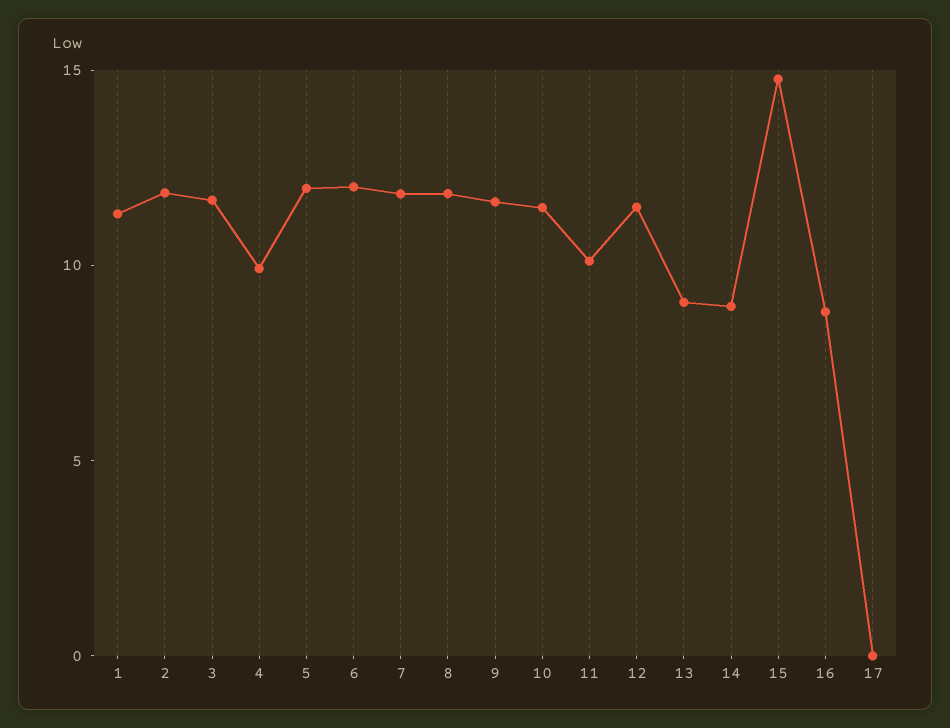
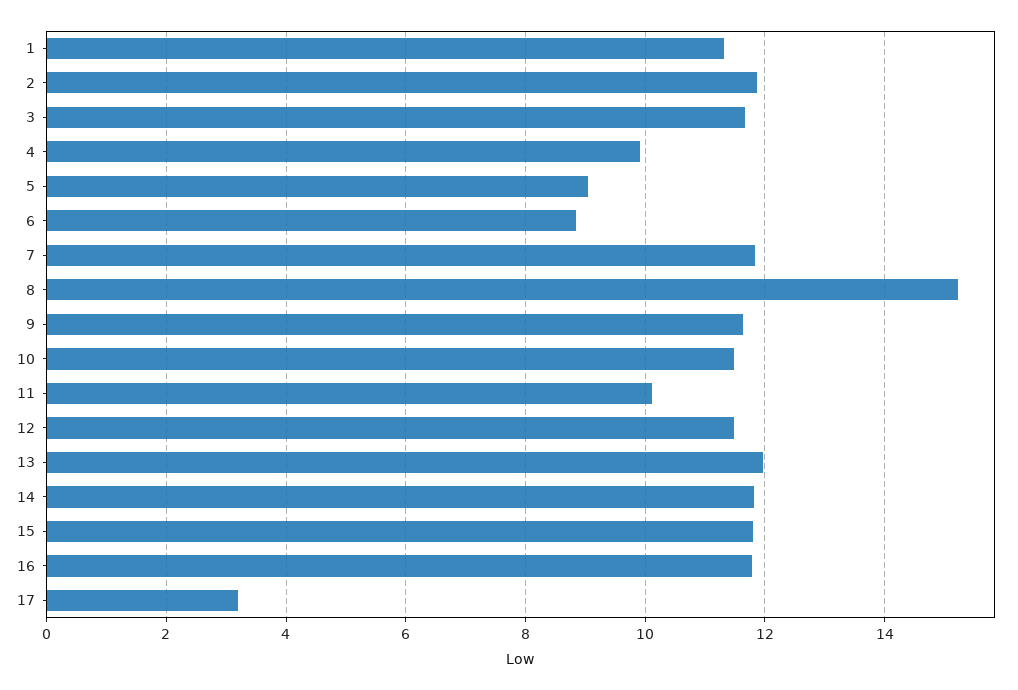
  {
    "1": 11.4,
    "2": 11.8,
    "3": 11.6,
    "4": 10,
-   "5": 12,
+   "5": 9,
-   "6": 12,
+   "6": 8.8,
    "7": 11.8,
-   "8": 12,
+   "8": 15.2,
    "9": 11.6,
    "10": 11.4,
    "11": 10.2,
    "12": 11.4,
-   "13": 9,
+   "13": 12,
-   "14": 9,
+   "14": 11.8,
-   "15": 15,
+   "15": 11.8,
-   "16": 9,
+   "16": 11.8,
-   "17": 0
+   "17": 3.2
  }

